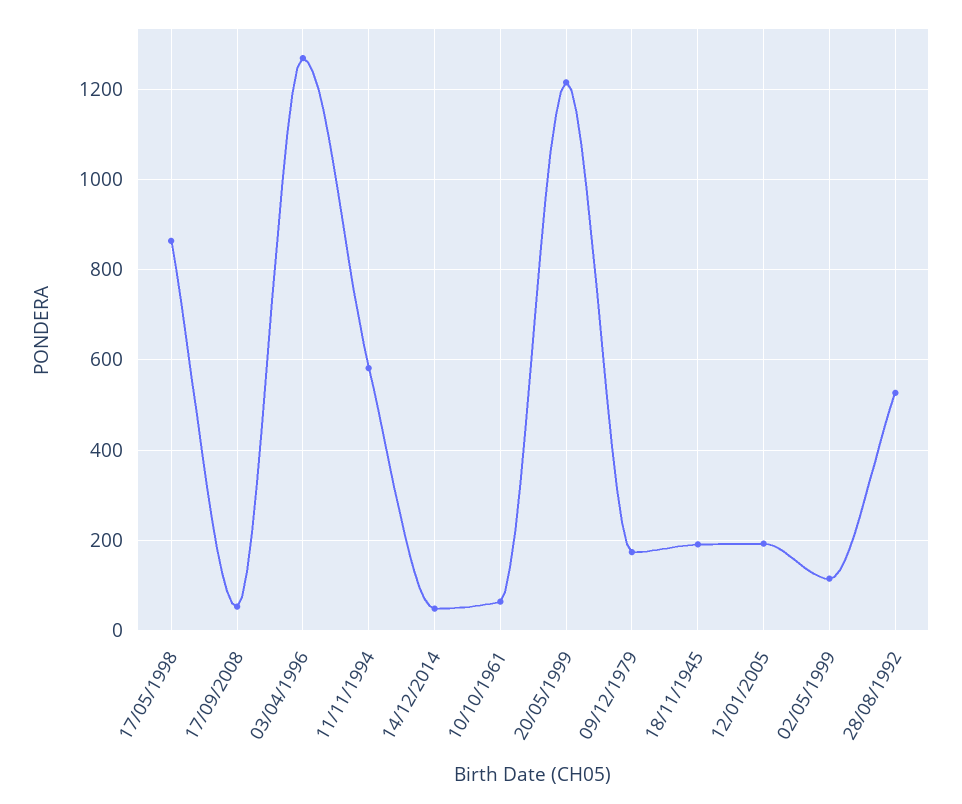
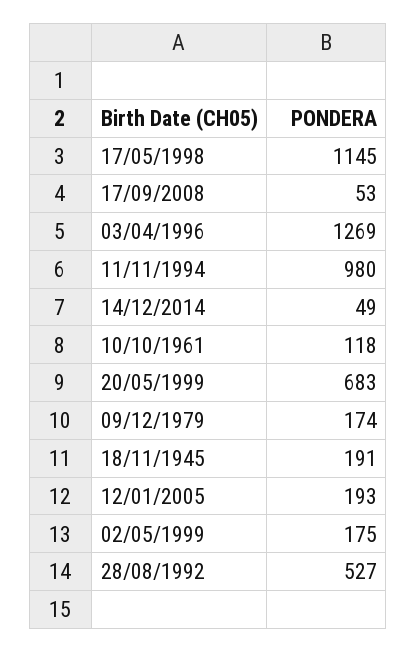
  {
-   "17/05/1998": 860,
+   "17/05/1998": 1145,
    "17/09/2008": 53,
    "03/04/1996": 1269,
-   "11/11/1994": 580,
+   "11/11/1994": 980,
    "14/12/2014": 49,
-   "10/10/1961": 60,
+   "10/10/1961": 118,
-   "20/05/1999": 1220,
+   "20/05/1999": 683,
    "09/12/1979": 174,
    "18/11/1945": 191,
    "12/01/2005": 193,
-   "02/05/1999": 120,
+   "02/05/1999": 175,
    "28/08/1992": 527
  }

